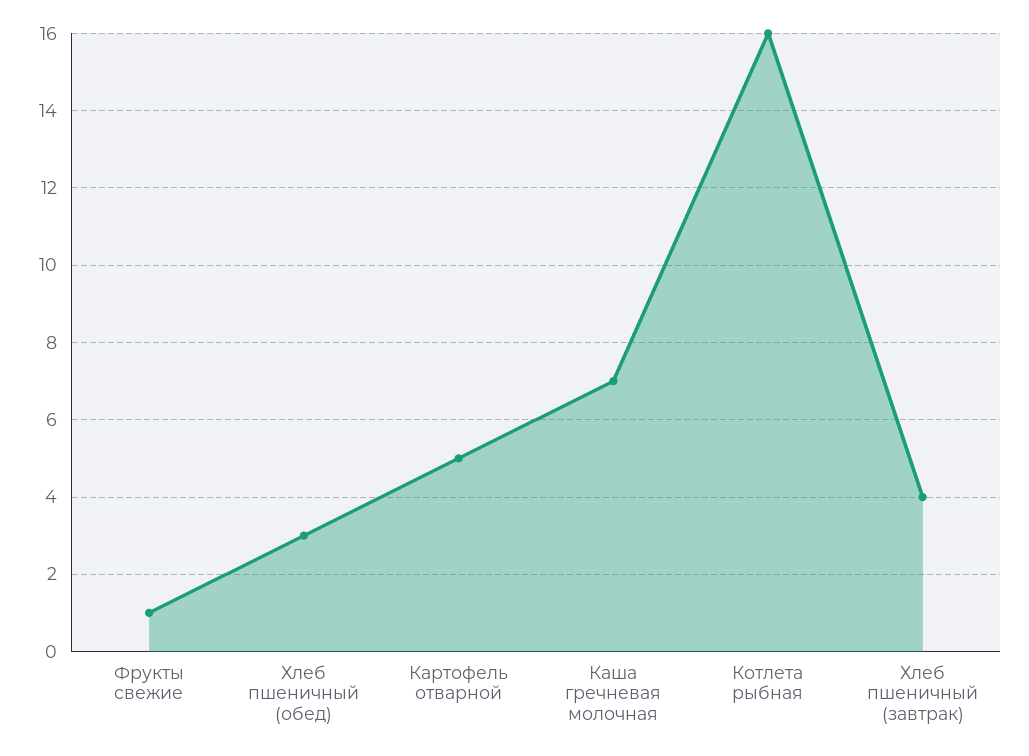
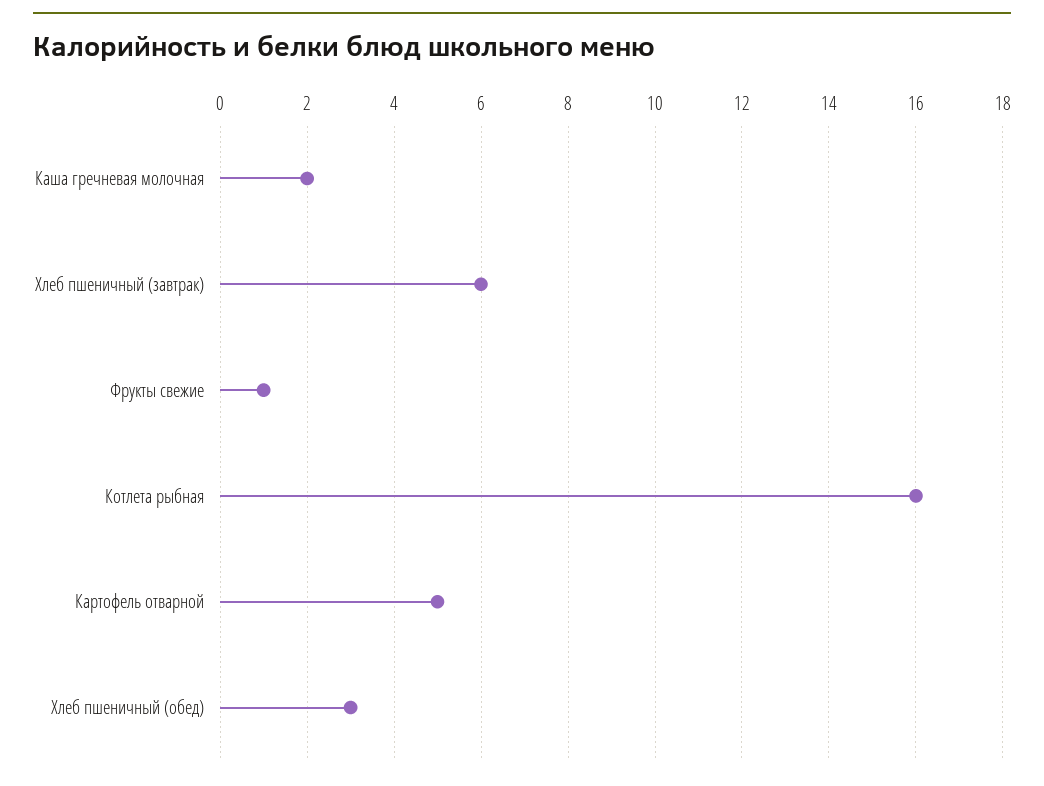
  {
    "Фрукты свежие": 1,
    "Хлеб пшеничный (обед)": 3,
    "Картофель отварной": 5,
-   "Каша гречневая молочная": 7,
+   "Каша гречневая молочная": 2,
    "Котлета рыбная": 16,
-   "Хлеб пшеничный (завтрак)": 4
+   "Хлеб пшеничный (завтрак)": 6
  }

